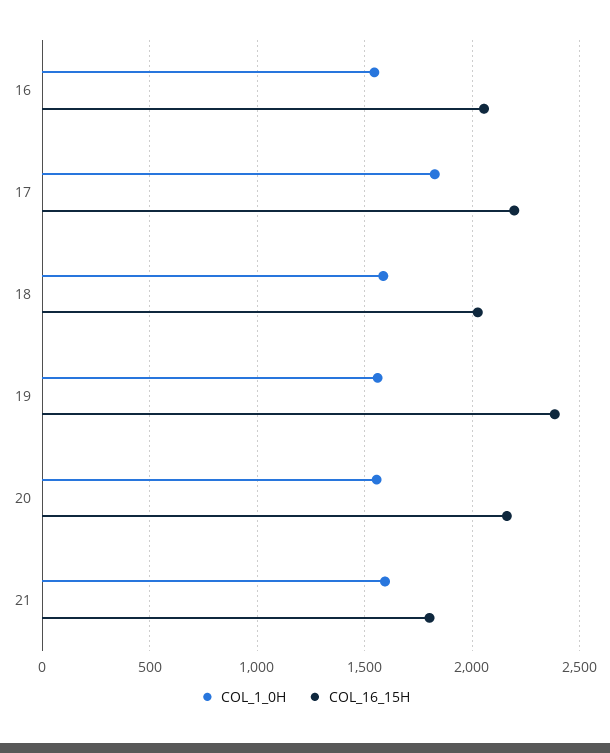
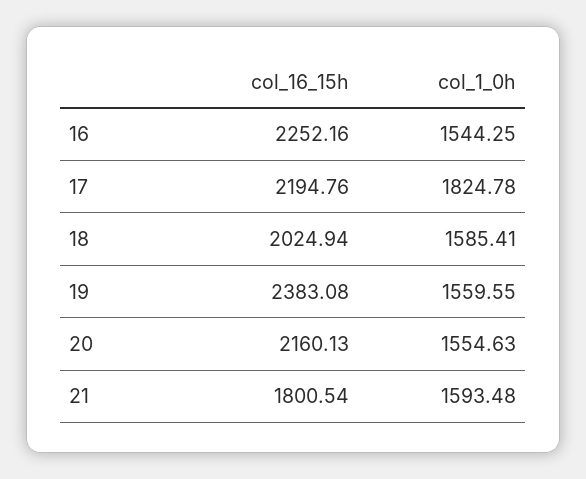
  {
    "COL_1_0H": {
      "16": 1544.25,
      "17": 1824.78,
      "18": 1585.41,
      "19": 1559.55,
      "20": 1554.63,
      "21": 1593.48
    },
    "COL_16_15H": {
-     "16": 2050,
+     "16": 2252.16,
      "17": 2194.76,
      "18": 2024.94,
      "19": 2383.08,
      "20": 2160.13,
      "21": 1800.54
    }
  }

